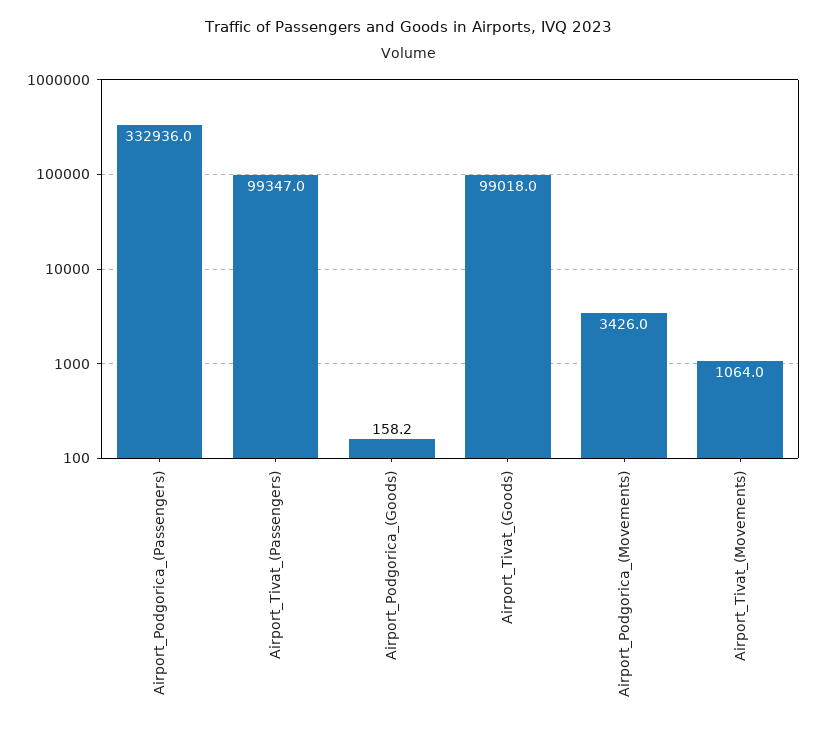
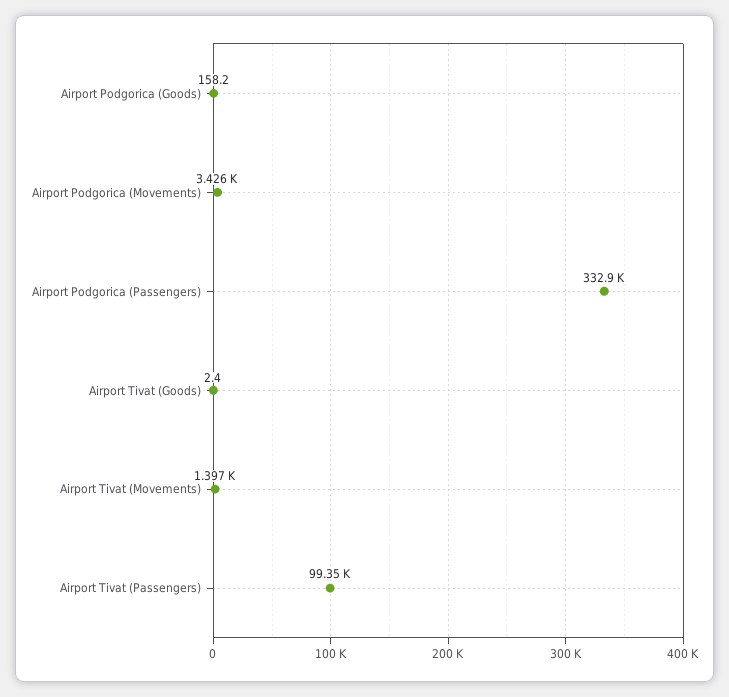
  {
    "Airport_Podgorica_(Passengers)": 332936,
    "Airport_Tivat_(Passengers)": 99347,
    "Airport_Podgorica_(Goods)": 158.2,
-   "Airport_Tivat_(Goods)": 99018,
+   "Airport_Tivat_(Goods)": 2.4,
    "Airport_Podgorica_(Movements)": 3426,
-   "Airport_Tivat_(Movements)": 1064
+   "Airport_Tivat_(Movements)": 1397
  }

